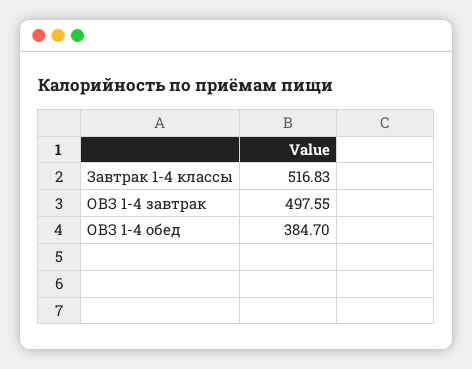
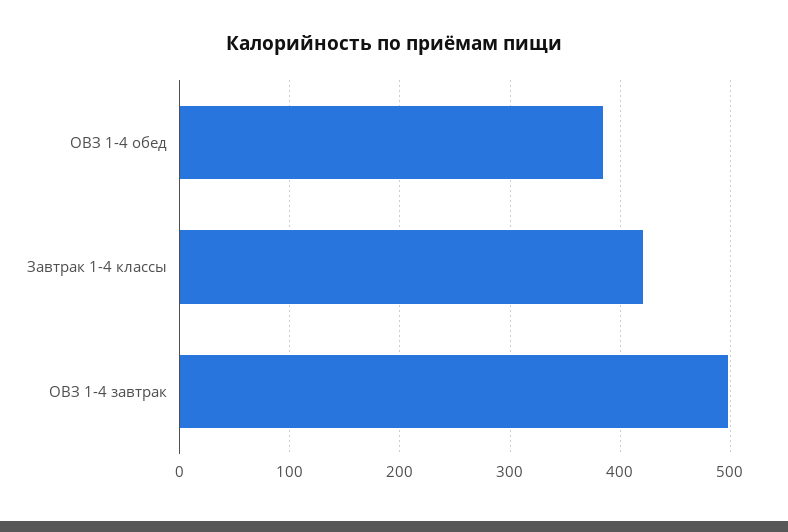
  {
-   "Завтрак 1-4 классы": 516.83,
+   "Завтрак 1-4 классы": 420,
    "ОВЗ 1-4 завтрак": 497.55,
    "ОВЗ 1-4 обед": 384.7
  }

